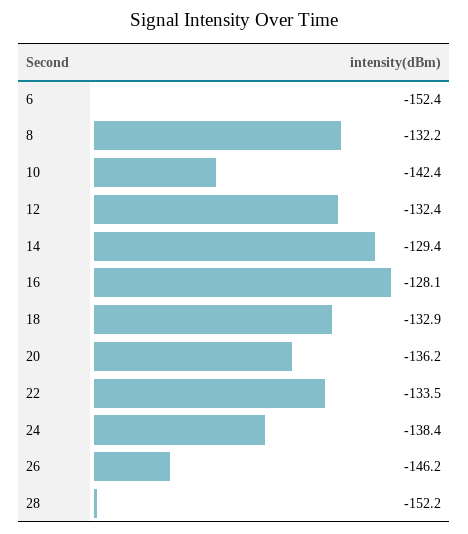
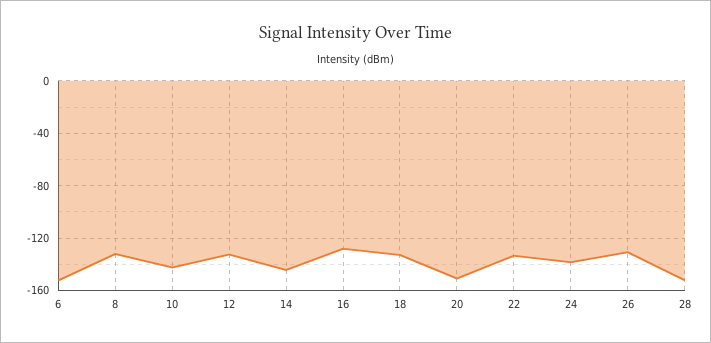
  {
    "6": -152.4,
    "8": -132.2,
    "10": -142.4,
    "12": -132.4,
-   "14": -129.4,
+   "14": -145,
    "16": -128.1,
    "18": -132.9,
-   "20": -136.2,
+   "20": -150,
    "22": -133.5,
    "24": -138.4,
-   "26": -146.2,
+   "26": -130,
    "28": -152.2
  }

